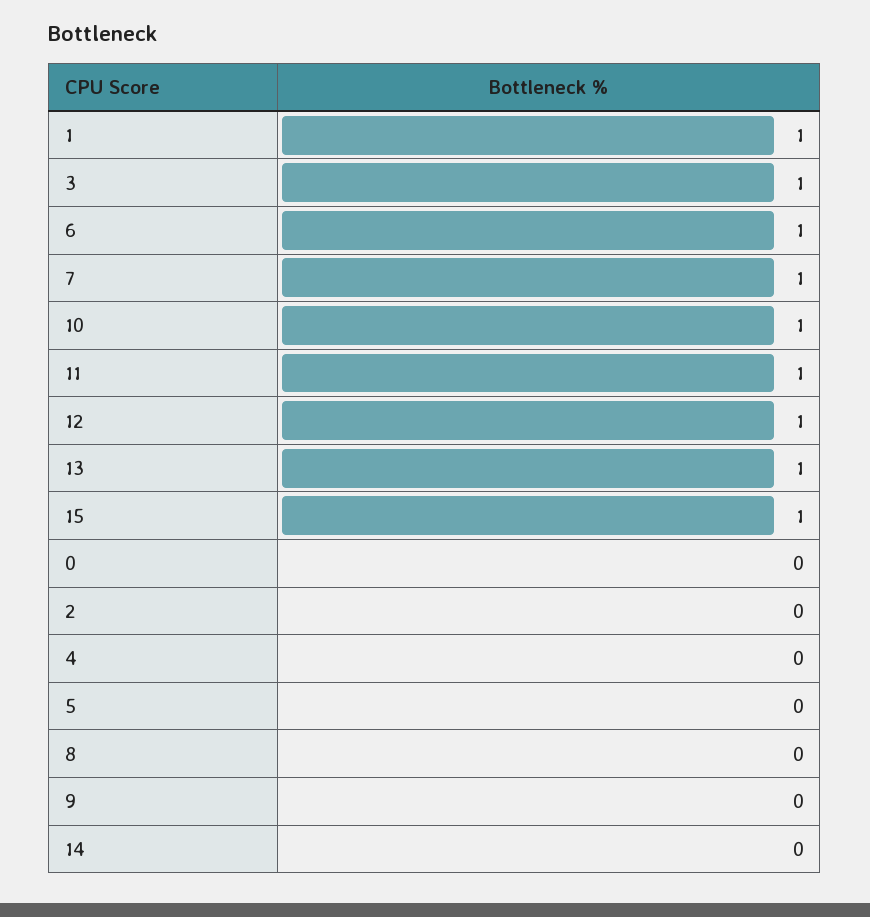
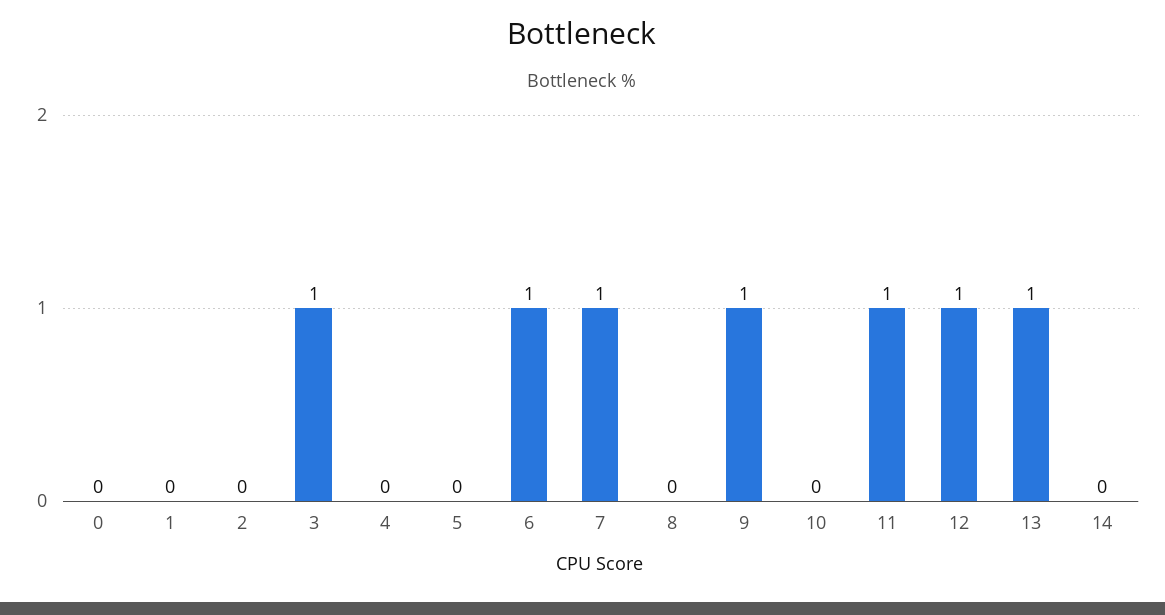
  {
-   "1": 1,
+   "1": 0,
    "3": 1,
    "6": 1,
    "7": 1,
-   "10": 1,
+   "10": 0,
    "11": 1,
    "12": 1,
    "13": 1,
-   "15": 1,
    "0": 0,
    "2": 0,
    "4": 0,
    "5": 0,
    "8": 0,
-   "9": 0,
+   "9": 1,
    "14": 0
  }

